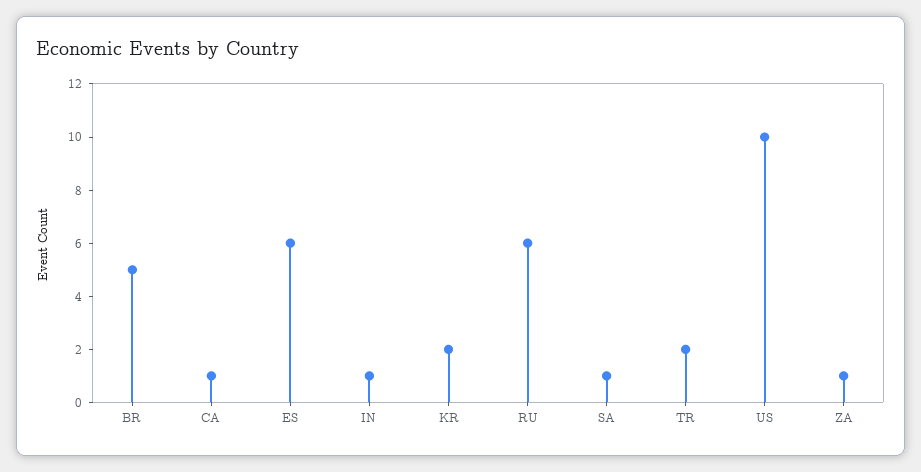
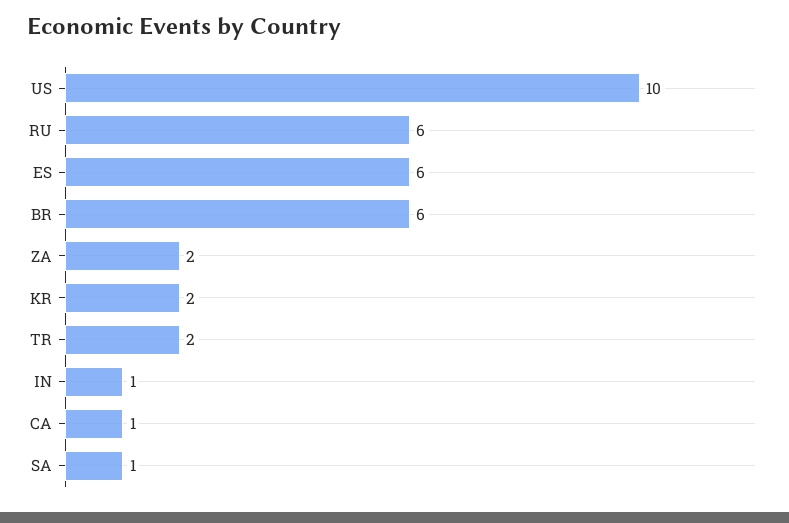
  {
-   "BR": 5,
+   "BR": 6,
    "CA": 1,
    "ES": 6,
    "IN": 1,
    "KR": 2,
    "RU": 6,
    "SA": 1,
    "TR": 2,
    "US": 10,
-   "ZA": 1
+   "ZA": 2
  }

